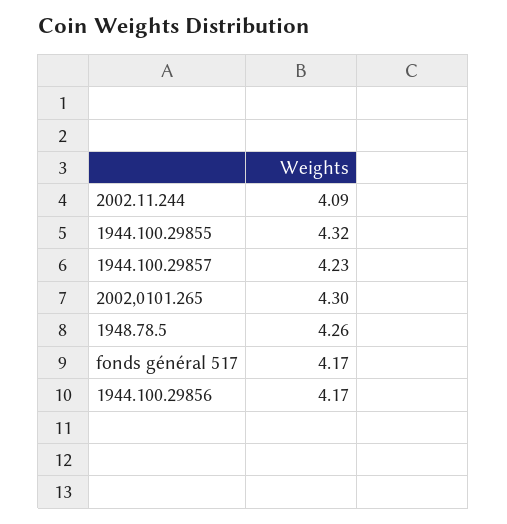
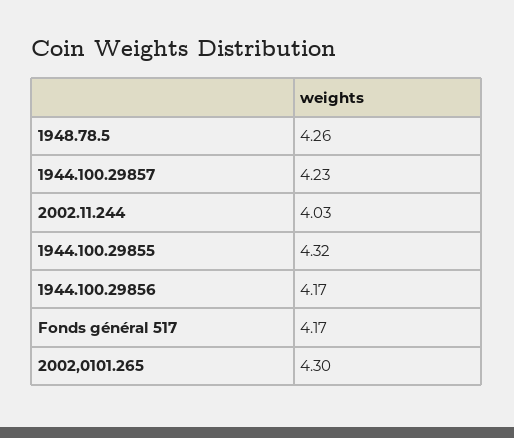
  {
-   "2002.11.244": 4.09,
+   "2002.11.244": 4.03,
    "1944.100.29855": 4.32,
    "1944.100.29857": 4.23,
    "2002,0101.265": 4.3,
    "1948.78.5": 4.26,
    "fonds général 517": 4.17,
    "1944.100.29856": 4.17
  }

